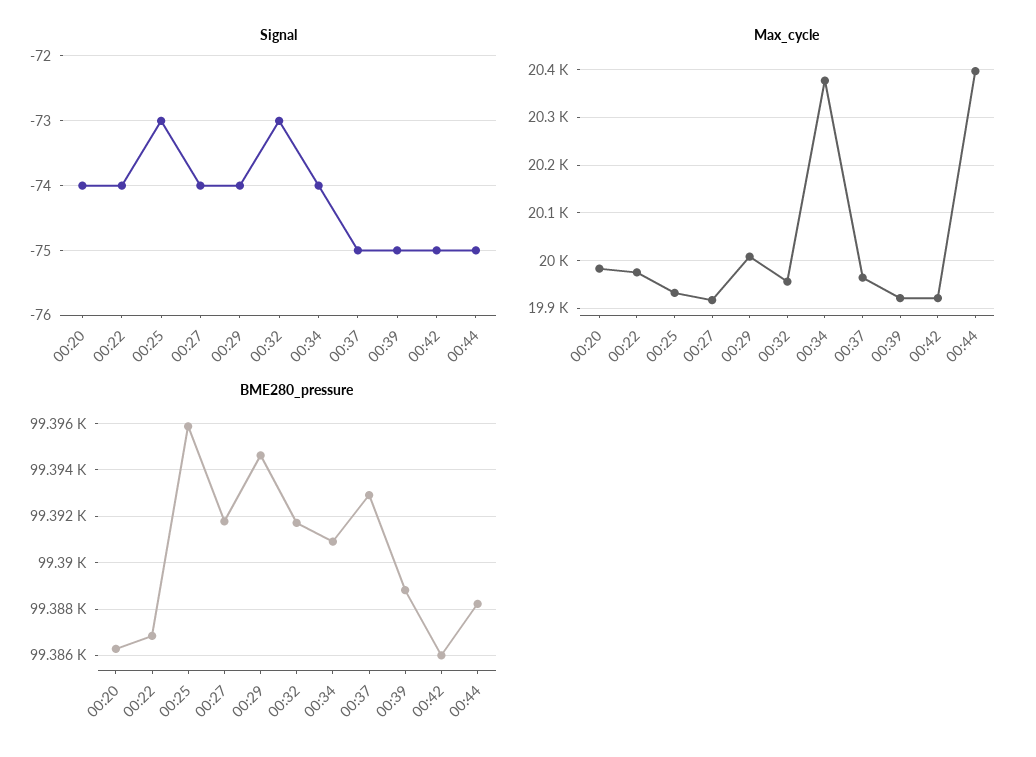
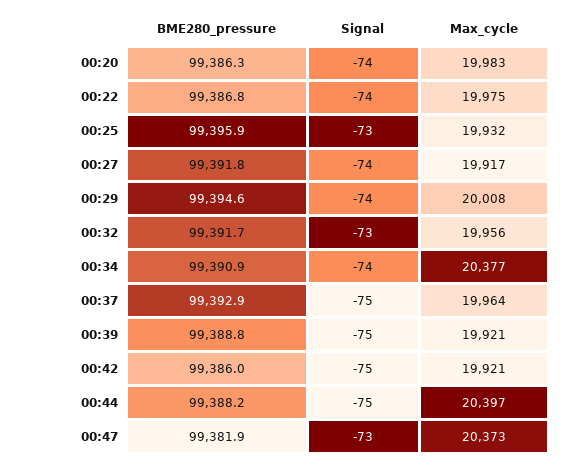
  {
    "Signal": {
      "00:20": -74,
      "00:22": -74,
      "00:25": -73,
      "00:27": -74,
      "00:29": -74,
      "00:32": -73,
      "00:34": -74,
      "00:37": -75,
      "00:39": -75,
      "00:42": -75,
-     "00:44": -75
+     "00:44": -75,
+     "00:47": -73
    },
    "Max_cycle": {
      "00:20": 19983,
      "00:22": 19975,
      "00:25": 19932,
      "00:27": 19917,
      "00:29": 20008,
      "00:32": 19956,
      "00:34": 20377,
      "00:37": 19964,
      "00:39": 19921,
      "00:42": 19921,
-     "00:44": 20397
+     "00:44": 20397,
+     "00:47": 20373
    },
    "BME280_pressure": {
      "00:20": 99386.3,
      "00:22": 99386.8,
      "00:25": 99395.9,
      "00:27": 99391.8,
      "00:29": 99394.6,
      "00:32": 99391.7,
      "00:34": 99390.9,
      "00:37": 99392.9,
      "00:39": 99388.8,
      "00:42": 99386,
-     "00:44": 99388.2
+     "00:44": 99388.2,
+     "00:47": 99381.9
    }
  }

